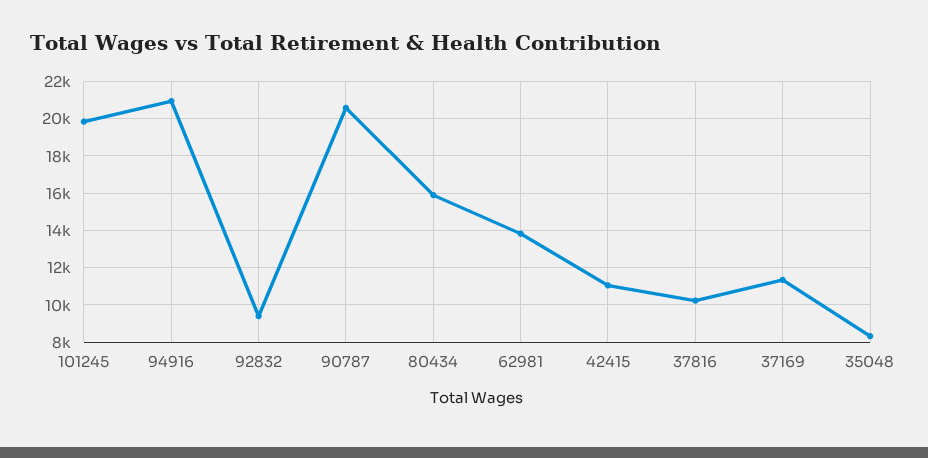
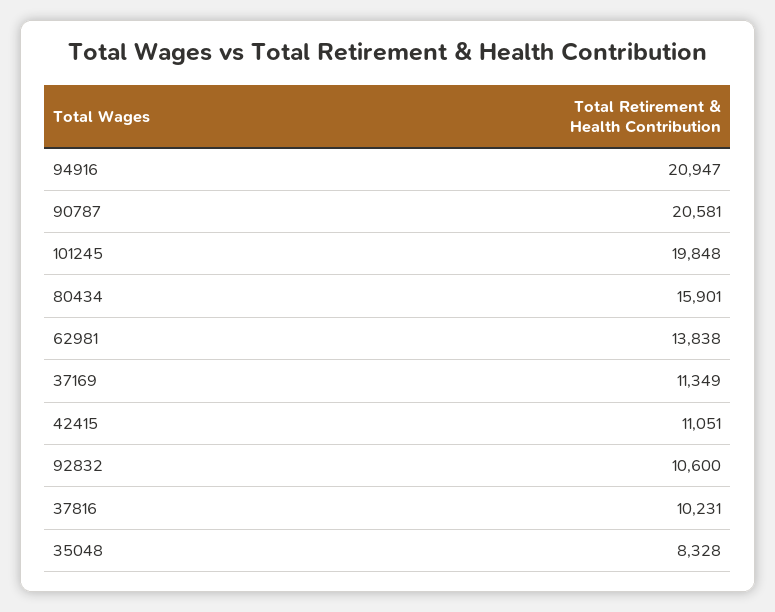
  {
    "101245": 19848,
    "94916": 20947,
-   "92832": 9500,
+   "92832": 10600,
    "90787": 20581,
    "80434": 15901,
    "62981": 13838,
    "42415": 11051,
    "37816": 10231,
    "37169": 11349,
    "35048": 8328
  }

